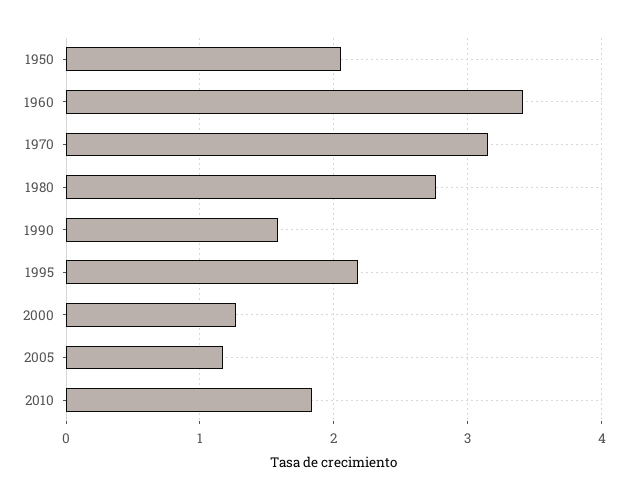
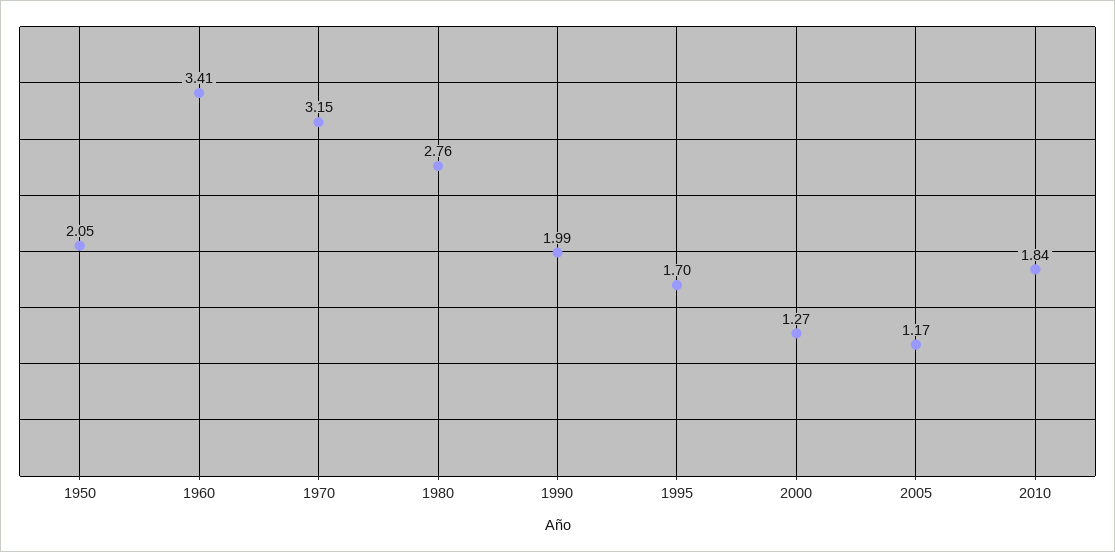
  {
    "1950": 2.05,
    "1960": 3.41,
    "1970": 3.15,
    "1980": 2.76,
-   "1990": 1.6,
+   "1990": 1.99,
-   "1995": 2.2,
+   "1995": 1.7,
    "2000": 1.27,
    "2005": 1.17,
    "2010": 1.84
  }

